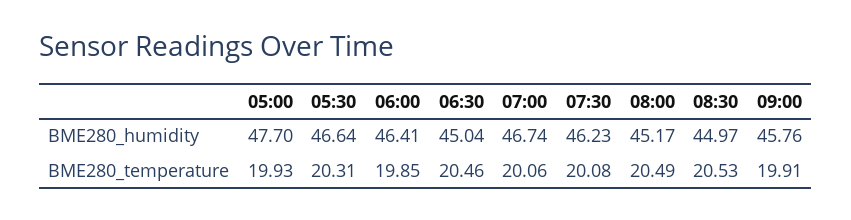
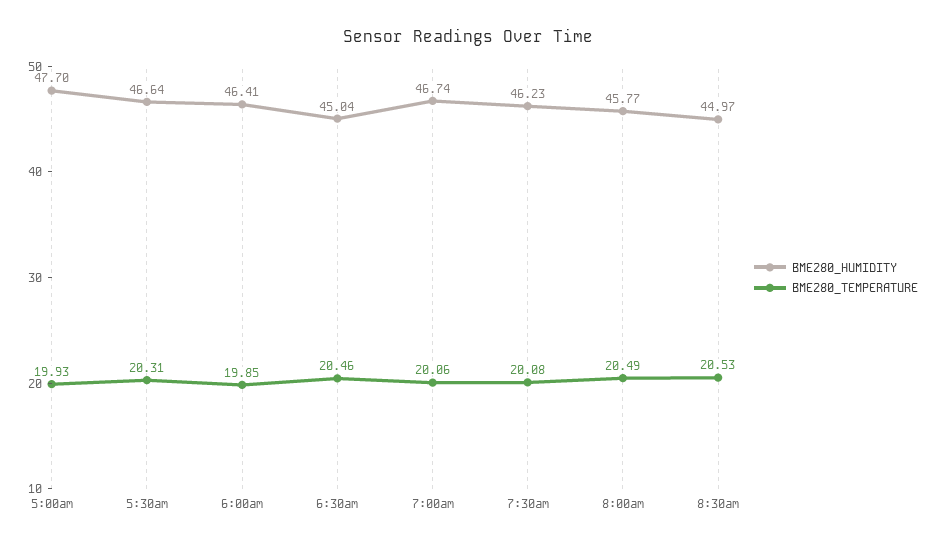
  {
    "BME280_humidity": {
      "05:00": 47.7,
      "05:30": 46.64,
      "06:00": 46.41,
      "06:30": 45.04,
      "07:00": 46.74,
      "07:30": 46.23,
-     "08:00": 45.17,
+     "08:00": 45.77,
-     "08:30": 44.97,
+     "08:30": 44.97
-     "09:00": 45.76
    },
    "BME280_temperature": {
      "05:00": 19.93,
      "05:30": 20.31,
      "06:00": 19.85,
      "06:30": 20.46,
      "07:00": 20.06,
      "07:30": 20.08,
      "08:00": 20.49,
-     "08:30": 20.53,
+     "08:30": 20.53
-     "09:00": 19.91
    }
  }

